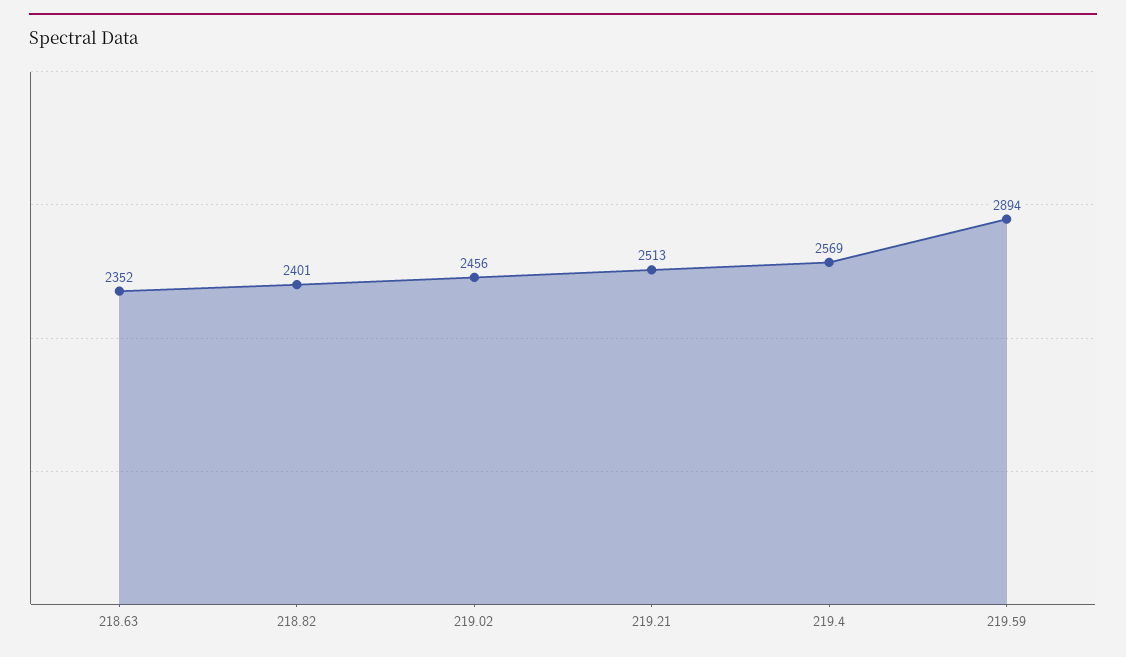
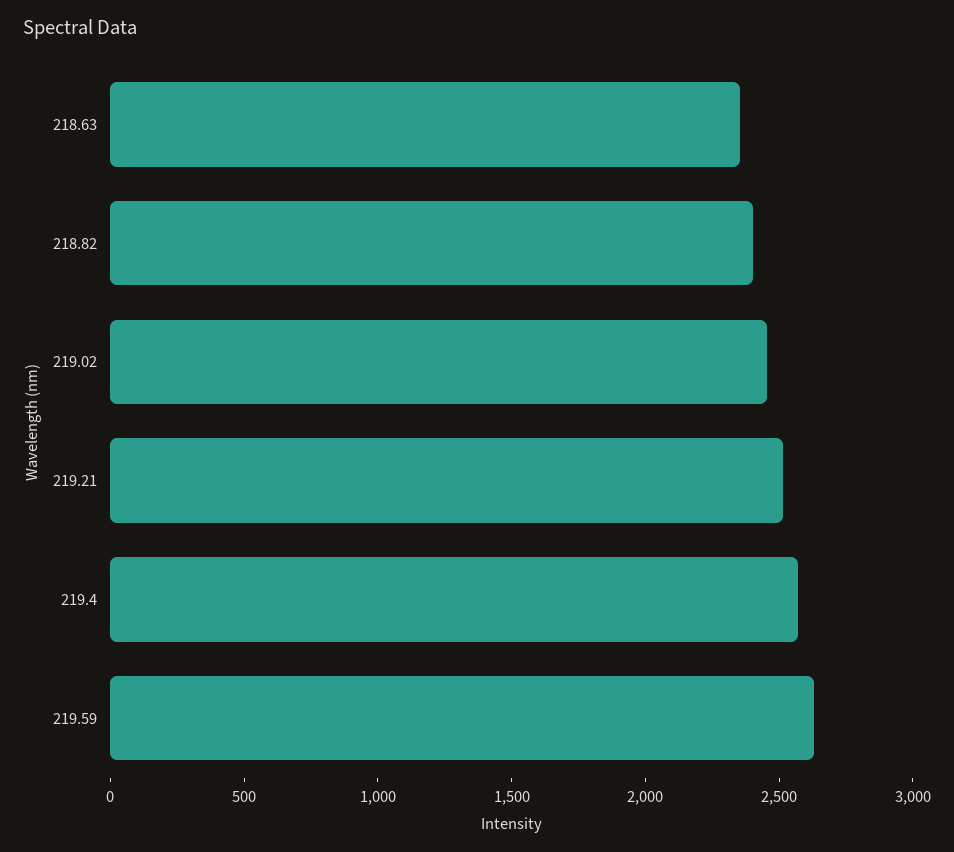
  {
    "218.63": 2352,
    "218.82": 2401,
    "219.02": 2456,
    "219.21": 2513,
    "219.4": 2569,
-   "219.59": 2894
+   "219.59": 2600
  }

